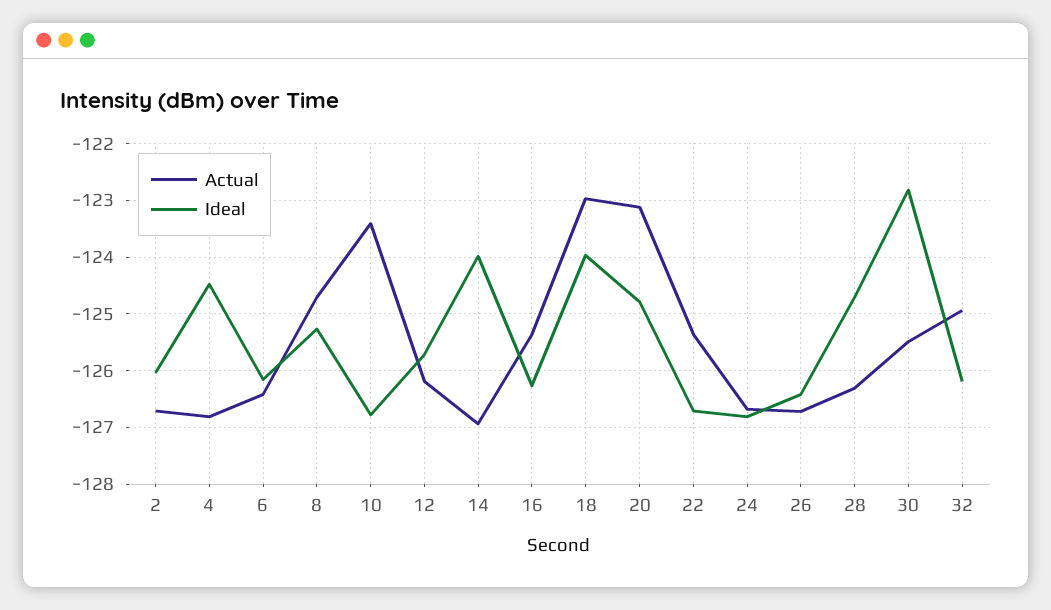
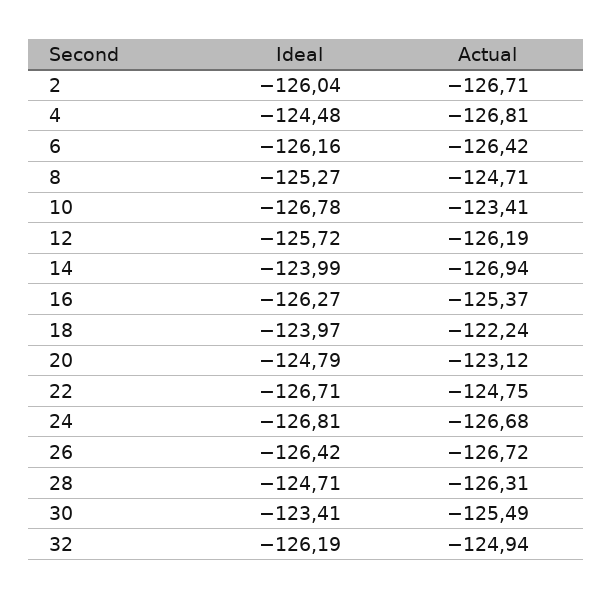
  {
    "Actual": {
      "2": -126.71,
      "4": -126.81,
      "6": -126.42,
      "8": -124.71,
      "10": -123.41,
      "12": -126.19,
      "14": -126.94,
      "16": -125.37,
-     "18": -123,
+     "18": -122.24,
      "20": -123.12,
-     "22": -125.4,
+     "22": -124.75,
      "24": -126.68,
      "26": -126.72,
      "28": -126.31,
      "30": -125.49,
      "32": -124.94
    },
    "Ideal": {
      "2": -126.04,
      "4": -124.48,
      "6": -126.16,
      "8": -125.27,
      "10": -126.78,
      "12": -125.72,
      "14": -123.99,
      "16": -126.27,
      "18": -123.97,
      "20": -124.79,
      "22": -126.71,
      "24": -126.81,
      "26": -126.42,
      "28": -124.71,
-     "30": -122.8,
+     "30": -123.41,
      "32": -126.19
    }
  }

